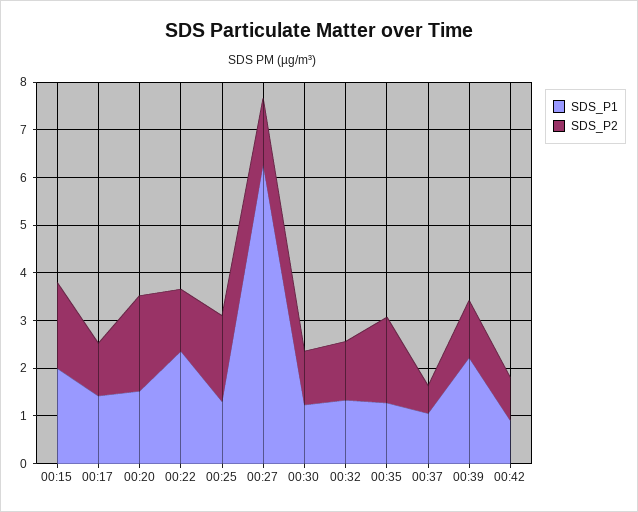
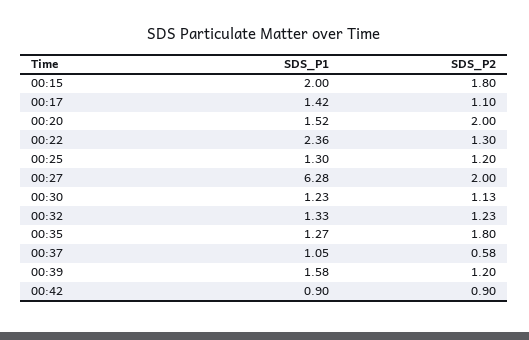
  {
    "SDS_P1": {
      "00:15": 2,
      "00:17": 1.42,
      "00:20": 1.52,
      "00:22": 2.36,
      "00:25": 1.3,
      "00:27": 6.28,
      "00:30": 1.23,
      "00:32": 1.33,
      "00:35": 1.27,
      "00:37": 1.05,
-     "00:39": 2.2,
+     "00:39": 1.58,
      "00:42": 0.9
    },
    "SDS_P2": {
      "00:15": 1.8,
      "00:17": 1.1,
      "00:20": 2,
      "00:22": 1.3,
-     "00:25": 1.8,
+     "00:25": 1.2,
-     "00:27": 1.4,
+     "00:27": 2,
      "00:30": 1.13,
      "00:32": 1.23,
      "00:35": 1.8,
      "00:37": 0.58,
      "00:39": 1.2,
      "00:42": 0.9
    }
  }

